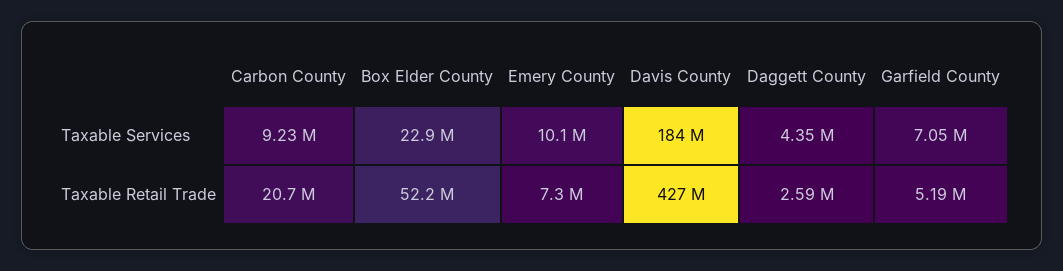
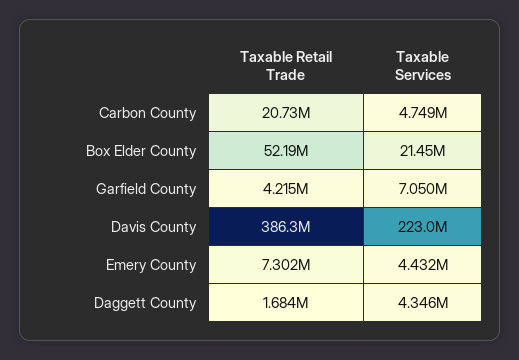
  {
    "Carbon County": {
-     "Taxable Services": 9230000,
+     "Taxable Services": 4749000,
      "Taxable Retail Trade": 20730000
    },
    "Box Elder County": {
-     "Taxable Services": 22900000,
+     "Taxable Services": 21450000,
      "Taxable Retail Trade": 52190000
    },
    "Emery County": {
-     "Taxable Services": 10100000,
+     "Taxable Services": 4432000,
      "Taxable Retail Trade": 7302000
    },
    "Davis County": {
-     "Taxable Services": 184000000,
+     "Taxable Services": 223000000,
-     "Taxable Retail Trade": 427000000
+     "Taxable Retail Trade": 386300000
    },
    "Daggett County": {
      "Taxable Services": 4346000,
-     "Taxable Retail Trade": 2590000
+     "Taxable Retail Trade": 1684000
    },
    "Garfield County": {
      "Taxable Services": 7050000,
-     "Taxable Retail Trade": 5190000
+     "Taxable Retail Trade": 4215000
    }
  }

